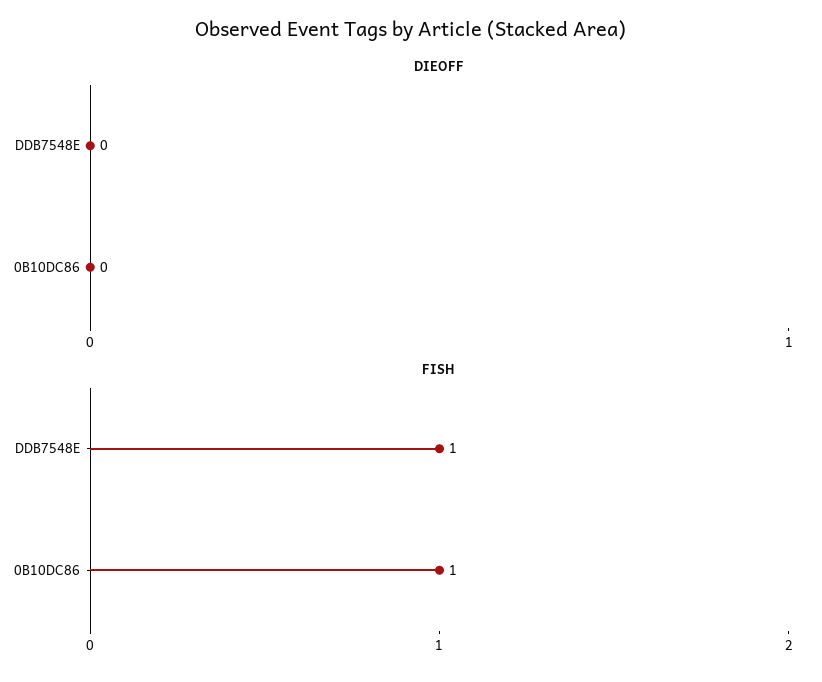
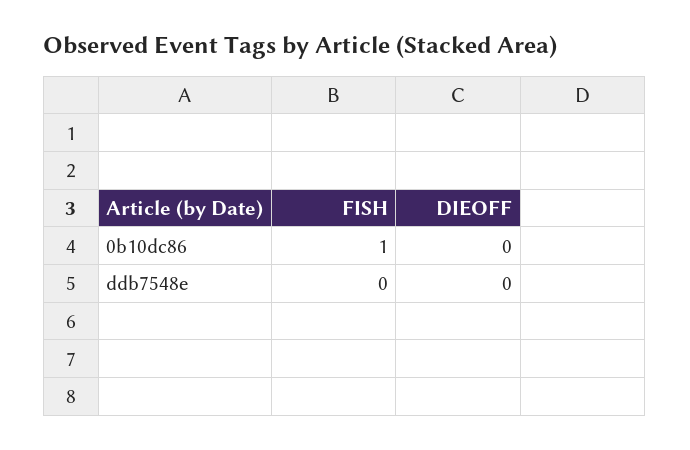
  {
    "DIEOFF": {
      "DDB7548E": 0,
      "0B10DC86": 0
    },
    "FISH": {
-     "DDB7548E": 1,
+     "DDB7548E": 0,
      "0B10DC86": 1
    }
  }

